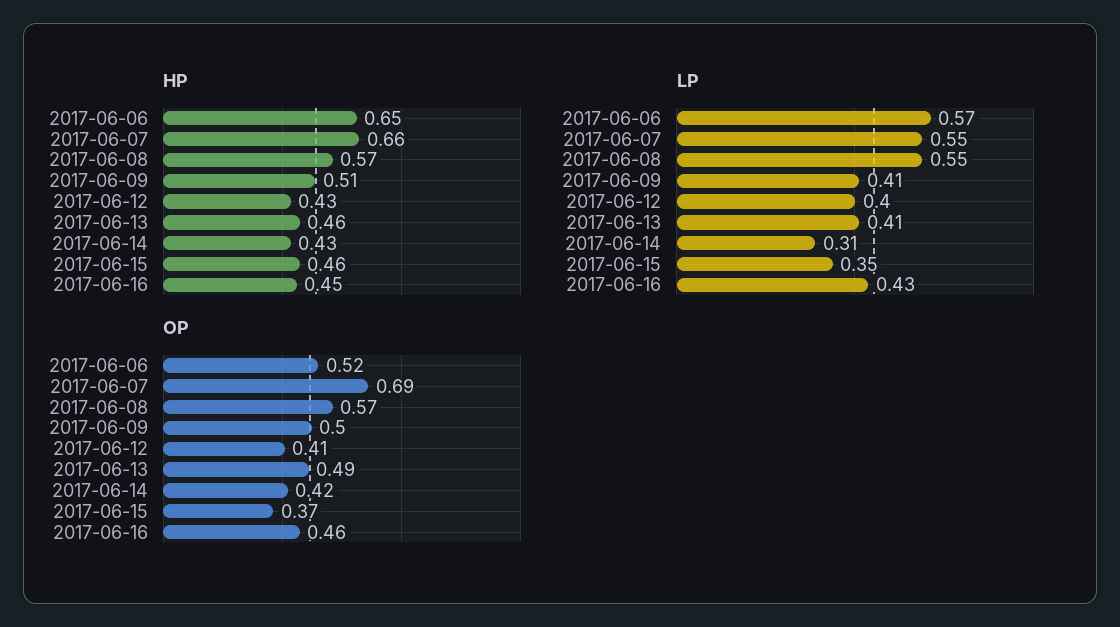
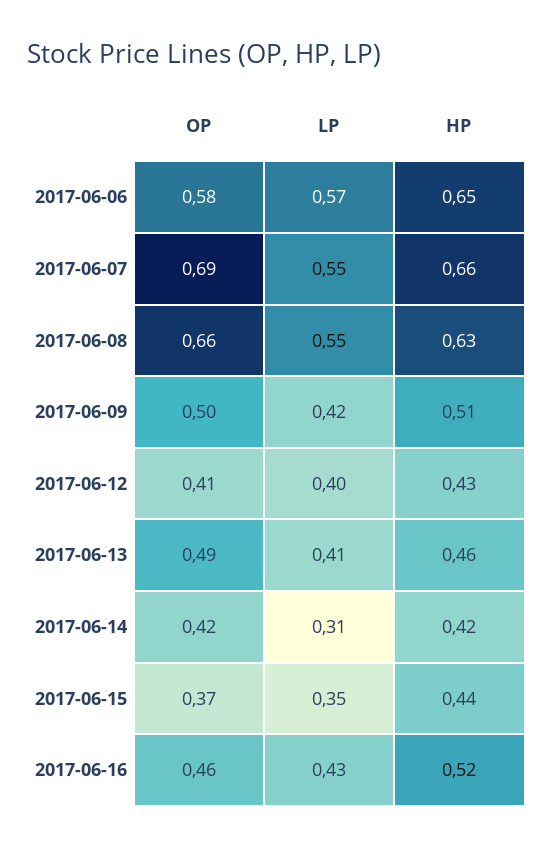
  {
    "HP": {
      "2017-06-06": 0.65,
      "2017-06-07": 0.66,
-     "2017-06-08": 0.57,
+     "2017-06-08": 0.63,
      "2017-06-09": 0.51,
      "2017-06-12": 0.43,
      "2017-06-13": 0.46,
-     "2017-06-14": 0.43,
+     "2017-06-14": 0.42,
-     "2017-06-15": 0.46,
+     "2017-06-15": 0.44,
-     "2017-06-16": 0.45
+     "2017-06-16": 0.52
    },
    "LP": {
      "2017-06-06": 0.57,
      "2017-06-07": 0.55,
      "2017-06-08": 0.55,
-     "2017-06-09": 0.41,
+     "2017-06-09": 0.42,
      "2017-06-12": 0.4,
      "2017-06-13": 0.41,
      "2017-06-14": 0.31,
      "2017-06-15": 0.35,
      "2017-06-16": 0.43
    },
    "OP": {
-     "2017-06-06": 0.52,
+     "2017-06-06": 0.58,
      "2017-06-07": 0.69,
-     "2017-06-08": 0.57,
+     "2017-06-08": 0.66,
      "2017-06-09": 0.5,
      "2017-06-12": 0.41,
      "2017-06-13": 0.49,
      "2017-06-14": 0.42,
      "2017-06-15": 0.37,
      "2017-06-16": 0.46
    }
  }

